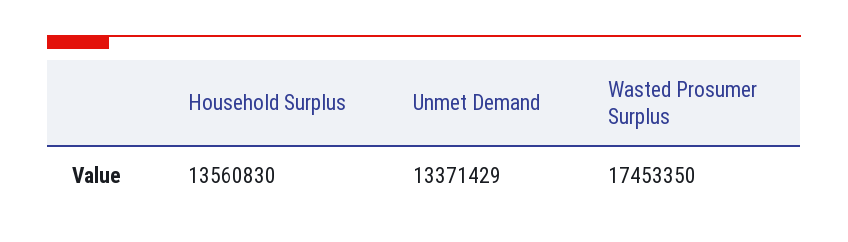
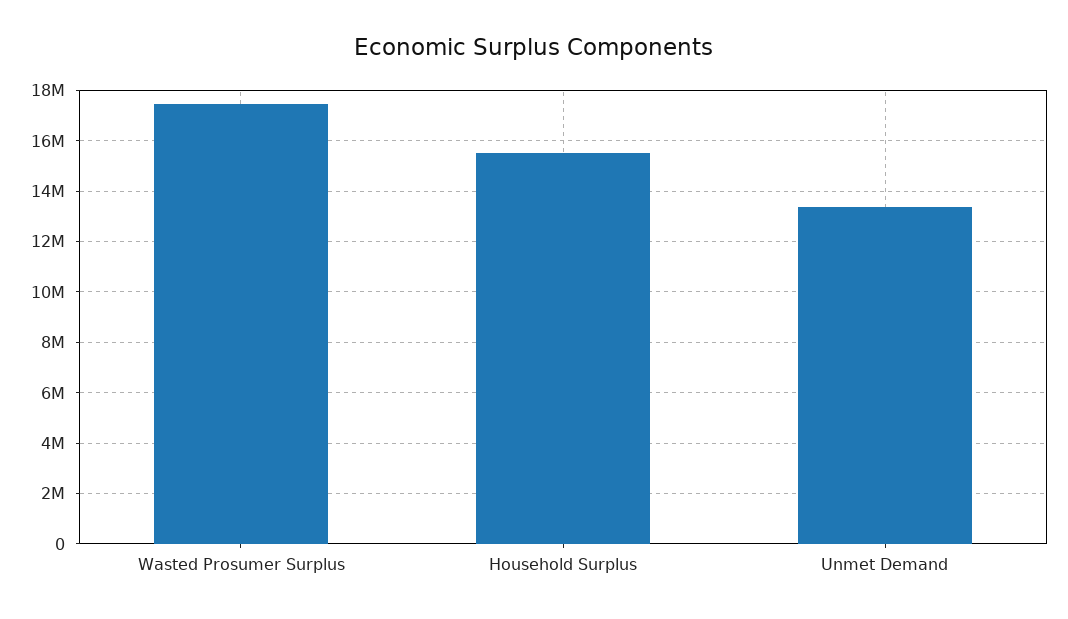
  {
-   "Household Surplus": 13560830,
+   "Household Surplus": 15500000,
    "Unmet Demand": 13371429,
    "Wasted Prosumer Surplus": 17453350
  }

